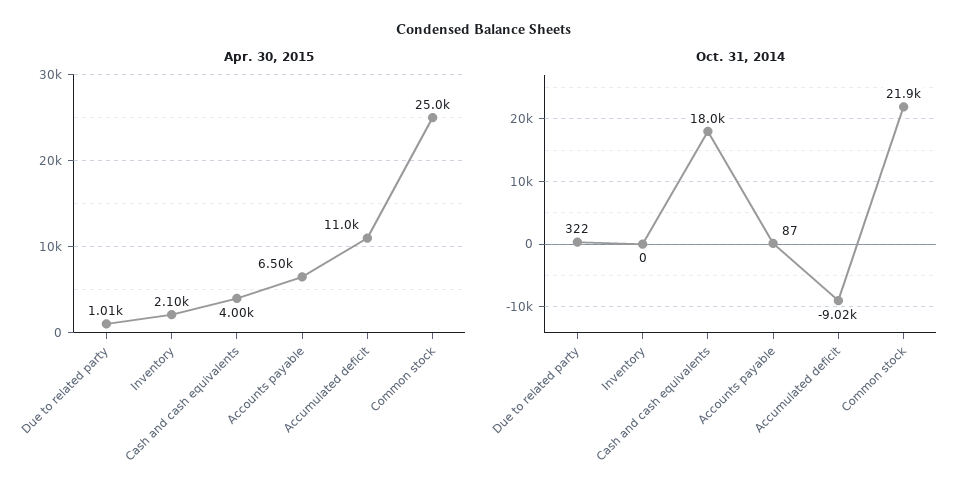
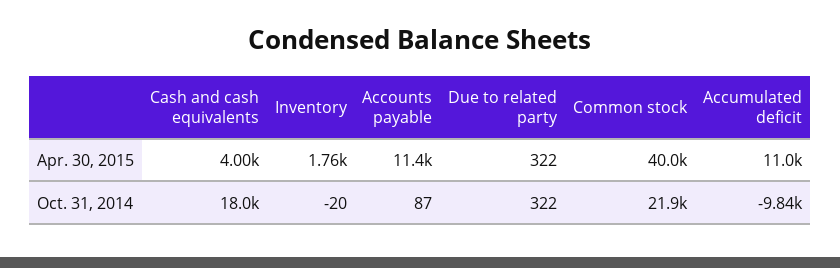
  {
    "Apr. 30, 2015": {
-     "Due to related party": 1010,
+     "Due to related party": 322,
-     "Inventory": 2100,
+     "Inventory": 1760,
      "Cash and cash equivalents": 4000,
-     "Accounts payable": 6500,
+     "Accounts payable": 11400,
      "Accumulated deficit": 11000,
-     "Common stock": 25000
+     "Common stock": 40000
    },
    "Oct. 31, 2014": {
      "Due to related party": 322,
-     "Inventory": 0,
+     "Inventory": -20,
      "Cash and cash equivalents": 18000,
      "Accounts payable": 87,
-     "Accumulated deficit": -9020,
+     "Accumulated deficit": -9840,
      "Common stock": 21900
    }
  }

